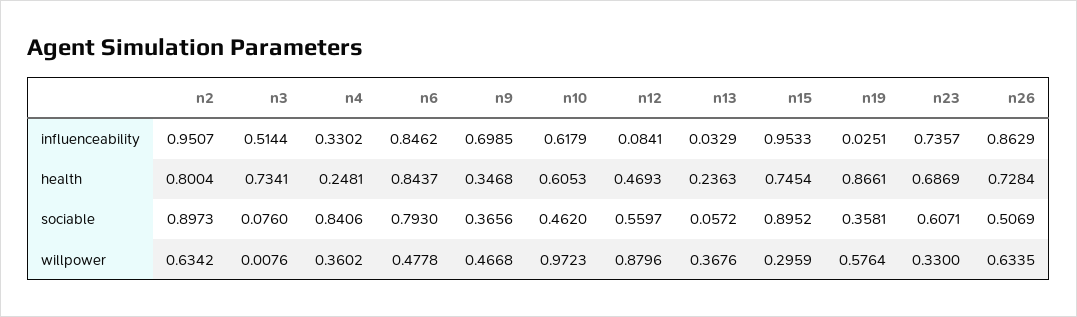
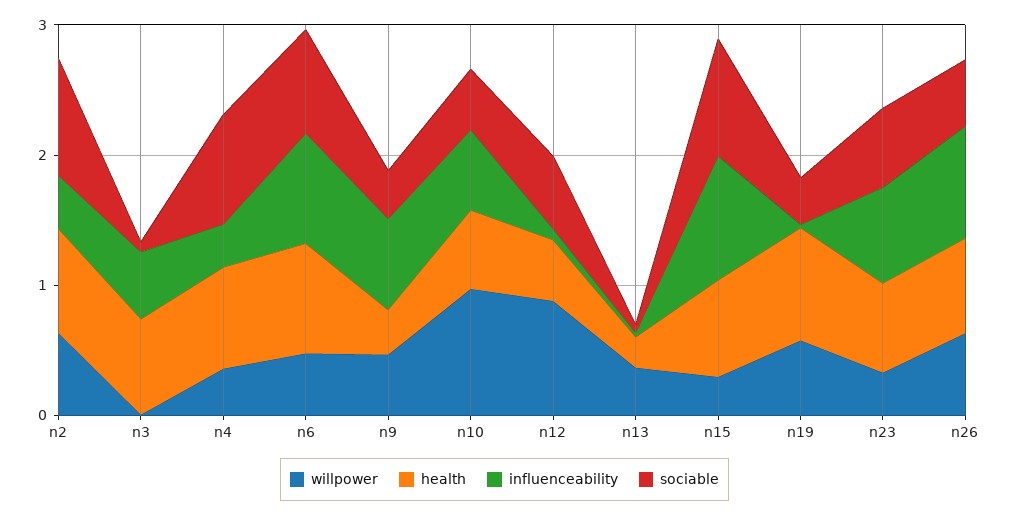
  {
    "influenceability": {
-     "n2": 0.9507,
+     "n2": 0.4,
      "n3": 0.5144,
      "n4": 0.3302,
      "n6": 0.8462,
      "n9": 0.6985,
      "n10": 0.6179,
      "n12": 0.0841,
      "n13": 0.0329,
      "n15": 0.9533,
      "n19": 0.0251,
      "n23": 0.7357,
      "n26": 0.8629
    },
    "health": {
      "n2": 0.8004,
      "n3": 0.7341,
-     "n4": 0.2481,
+     "n4": 0.8,
      "n6": 0.8437,
      "n9": 0.3468,
      "n10": 0.6053,
      "n12": 0.4693,
      "n13": 0.2363,
      "n15": 0.7454,
      "n19": 0.8661,
      "n23": 0.6869,
      "n26": 0.7284
    },
    "sociable": {
      "n2": 0.8973,
      "n3": 0.076,
      "n4": 0.8406,
      "n6": 0.793,
      "n9": 0.3656,
      "n10": 0.462,
      "n12": 0.5597,
      "n13": 0.0572,
      "n15": 0.8952,
      "n19": 0.3581,
      "n23": 0.6071,
      "n26": 0.5069
    },
    "willpower": {
      "n2": 0.6342,
      "n3": 0.0076,
      "n4": 0.3602,
      "n6": 0.4778,
      "n9": 0.4668,
      "n10": 0.9723,
      "n12": 0.8796,
      "n13": 0.3676,
      "n15": 0.2959,
      "n19": 0.5764,
      "n23": 0.33,
      "n26": 0.6335
    }
  }

